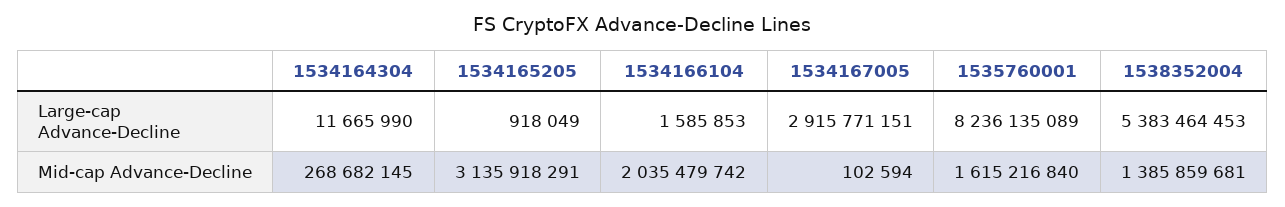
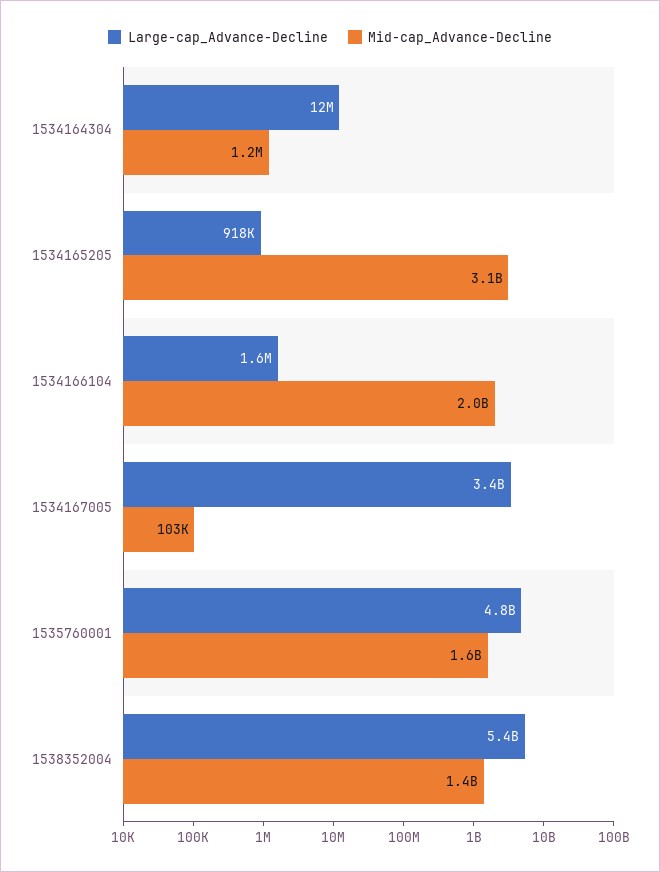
  {
    "Large-cap Advance-Decline": {
      "1534164304": 11665990,
      "1534165205": 918049,
      "1534166104": 1585853,
-     "1534167005": 2915771151,
+     "1534167005": 3400000000,
-     "1535760001": 8236135089,
+     "1535760001": 4800000000,
      "1538352004": 5383464453
    },
    "Mid-cap Advance-Decline": {
-     "1534164304": 268682145,
+     "1534164304": 1200000,
      "1534165205": 3135918291,
      "1534166104": 2035479742,
      "1534167005": 102594,
      "1535760001": 1615216840,
      "1538352004": 1385859681
    }
  }

